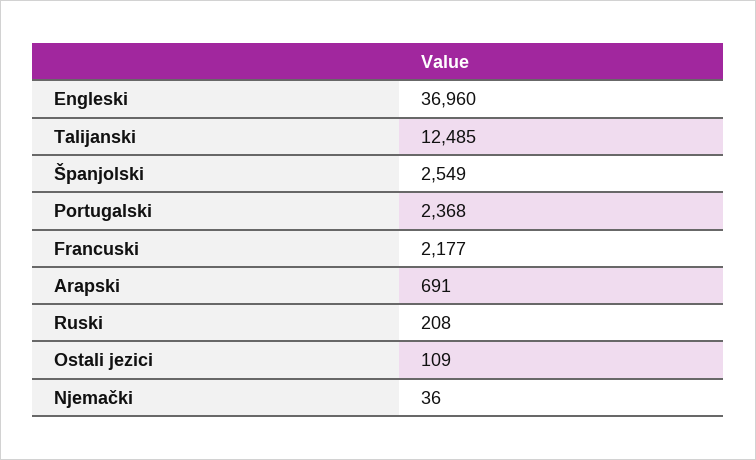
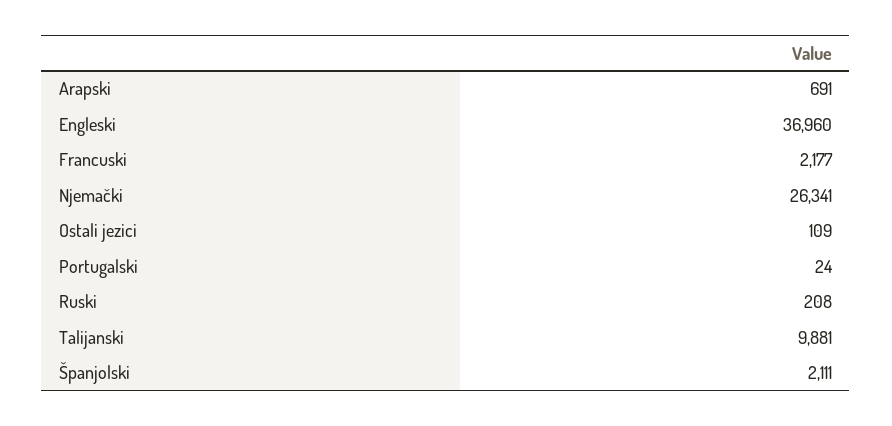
  {
    "Engleski": 36960,
-   "Talijanski": 12485,
+   "Talijanski": 9881,
-   "Španjolski": 2549,
+   "Španjolski": 2111,
-   "Portugalski": 2368,
+   "Portugalski": 24,
    "Francuski": 2177,
    "Arapski": 691,
    "Ruski": 208,
    "Ostali jezici": 109,
-   "Njemački": 36
+   "Njemački": 26341
  }

